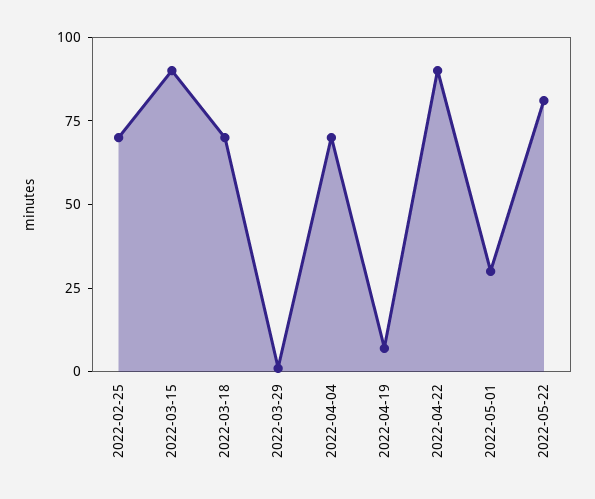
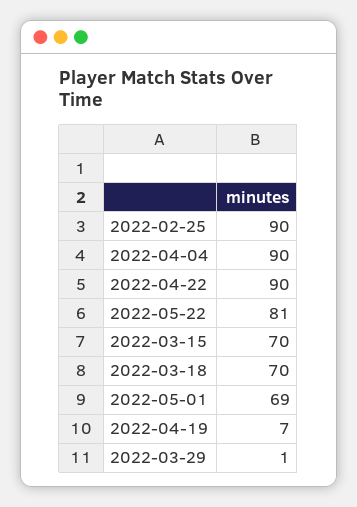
  {
-   "2022-02-25": 70,
+   "2022-02-25": 90,
-   "2022-03-15": 90,
+   "2022-03-15": 70,
    "2022-03-18": 70,
    "2022-03-29": 1,
-   "2022-04-04": 70,
+   "2022-04-04": 90,
    "2022-04-19": 7,
    "2022-04-22": 90,
-   "2022-05-01": 30,
+   "2022-05-01": 69,
    "2022-05-22": 81
  }

